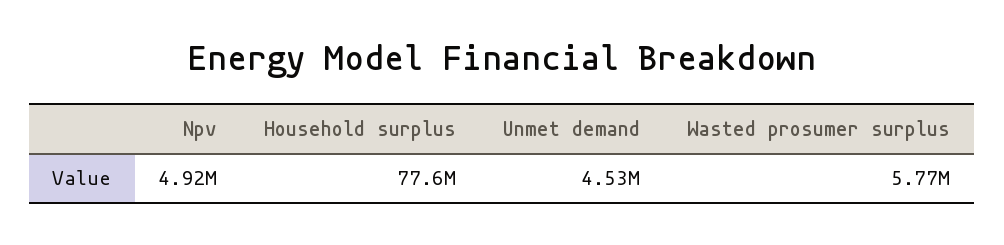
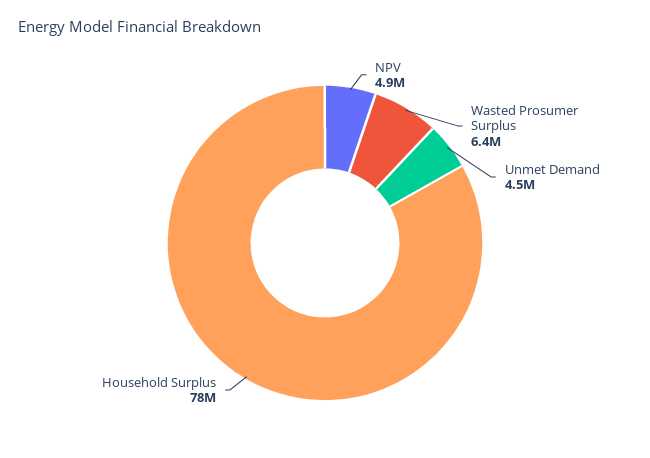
  {
    "Npv": 4920000,
    "Household surplus": 77600000,
    "Unmet demand": 4530000,
-   "Wasted prosumer surplus": 5770000
+   "Wasted prosumer surplus": 6400000
  }

